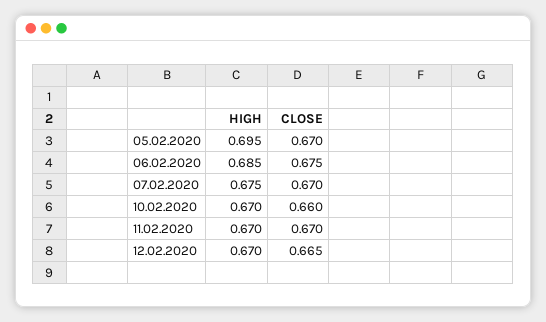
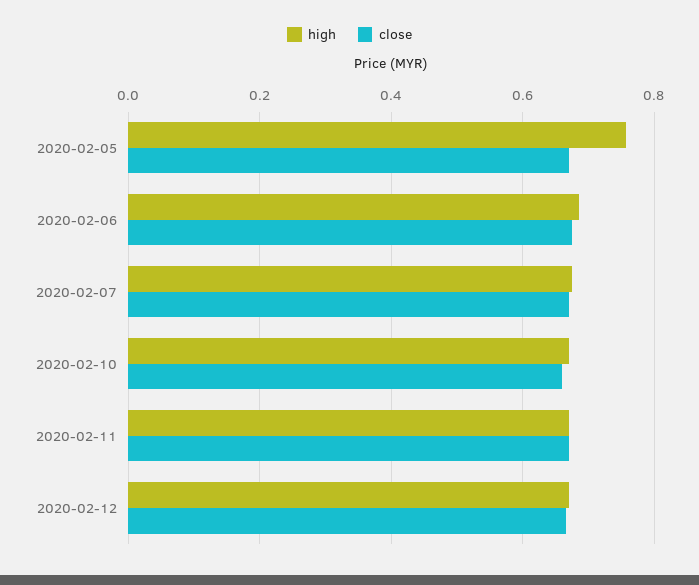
  {
    "HIGH": {
-     "05.02.2020": 0.695,
+     "05.02.2020": 0.76,
      "06.02.2020": 0.685,
      "07.02.2020": 0.675,
      "10.02.2020": 0.67,
      "11.02.2020": 0.67,
      "12.02.2020": 0.67
    },
    "CLOSE": {
      "05.02.2020": 0.67,
      "06.02.2020": 0.675,
      "07.02.2020": 0.67,
      "10.02.2020": 0.66,
      "11.02.2020": 0.67,
      "12.02.2020": 0.665
    }
  }

